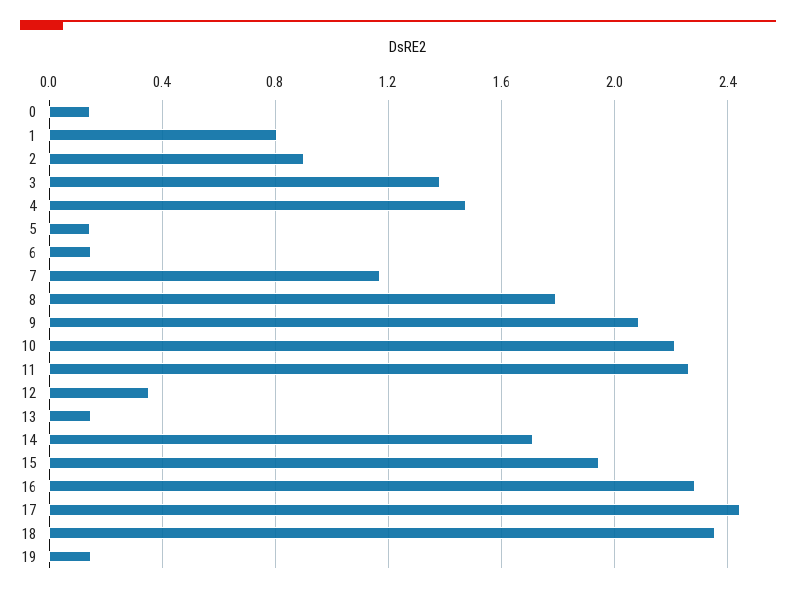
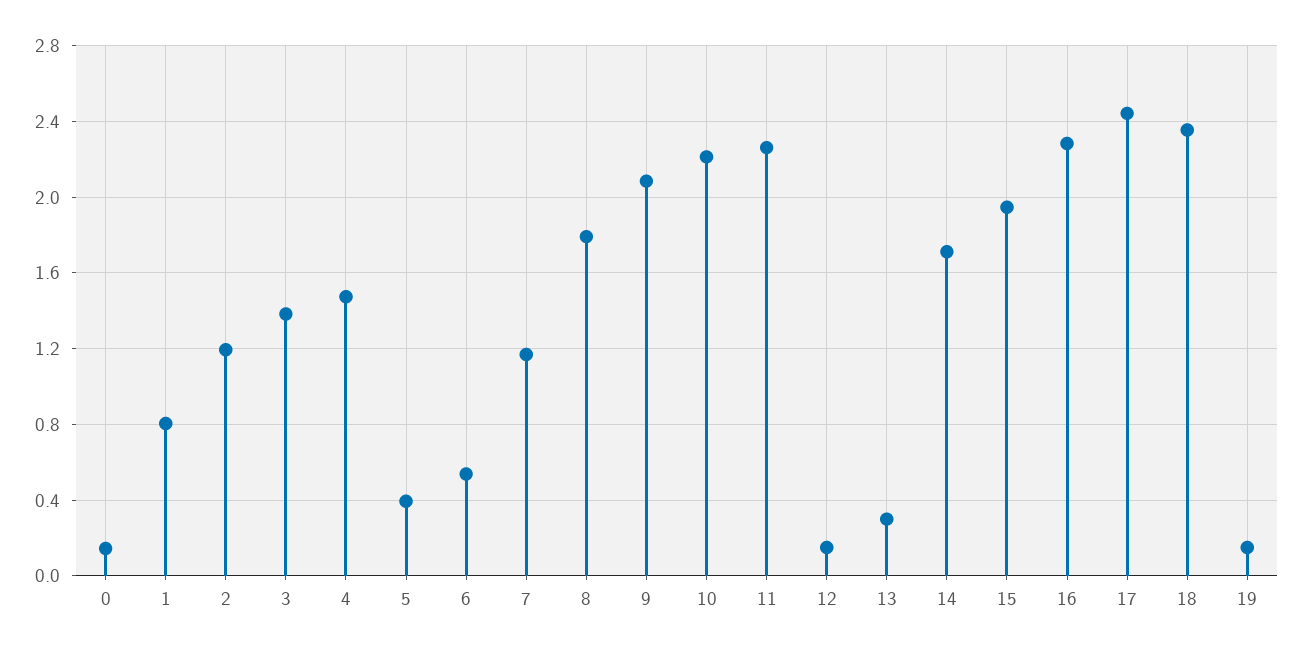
  {
    "0": 0.15,
    "1": 0.8,
-   "2": 0.9,
+   "2": 1.2,
    "3": 1.4,
    "4": 1.45,
-   "5": 0.15,
+   "5": 0.4,
-   "6": 0.15,
+   "6": 0.55,
    "7": 1.15,
    "8": 1.8,
    "9": 2.1,
    "10": 2.2,
    "11": 2.25,
-   "12": 0.35,
+   "12": 0.15,
-   "13": 0.15,
+   "13": 0.3,
    "14": 1.7,
    "15": 1.95,
    "16": 2.3,
    "17": 2.45,
    "18": 2.35,
    "19": 0.15
  }

